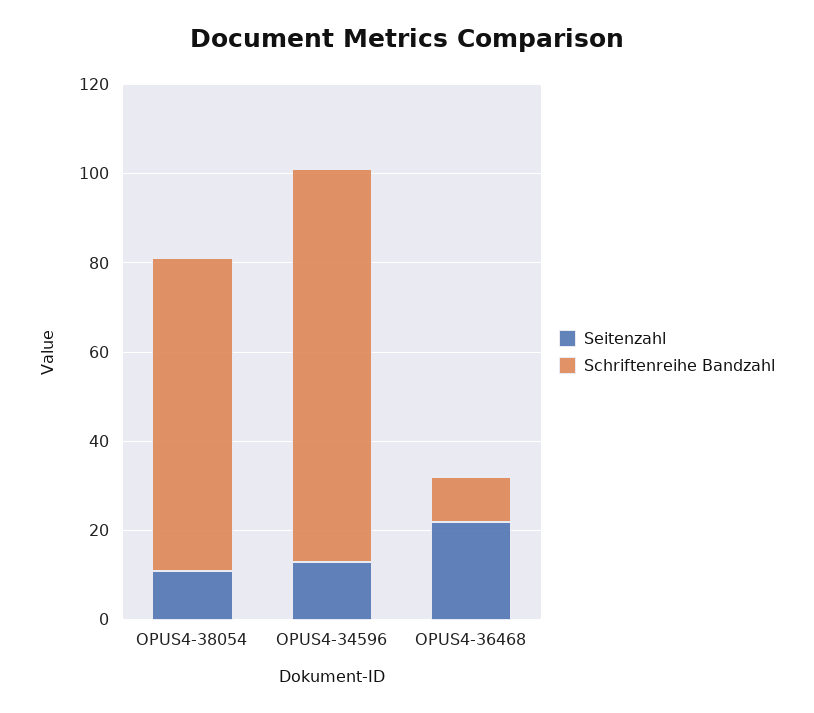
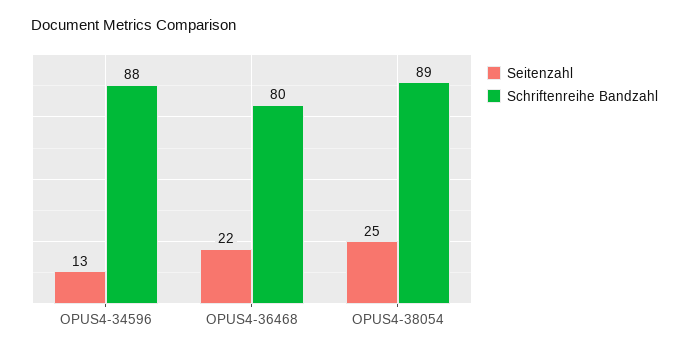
  {
    "Seitenzahl": {
-     "OPUS4-38054": 10,
+     "OPUS4-38054": 25,
      "OPUS4-34596": 13,
      "OPUS4-36468": 22
    },
    "Schriftenreihe Bandzahl": {
-     "OPUS4-38054": 70,
+     "OPUS4-38054": 89,
      "OPUS4-34596": 88,
-     "OPUS4-36468": 10
+     "OPUS4-36468": 80
    }
  }

